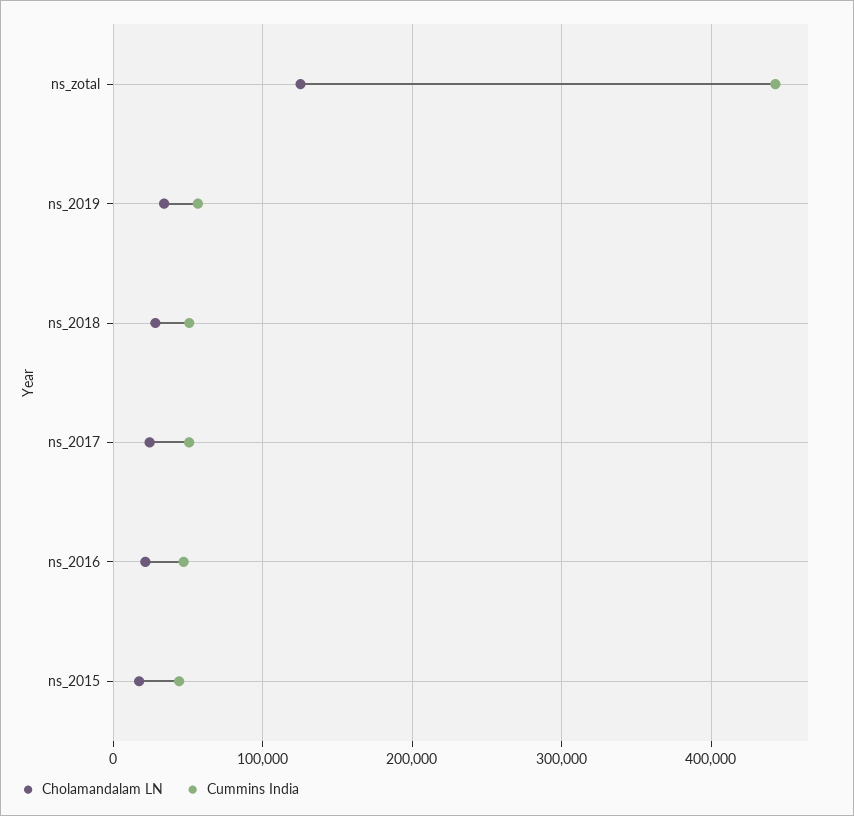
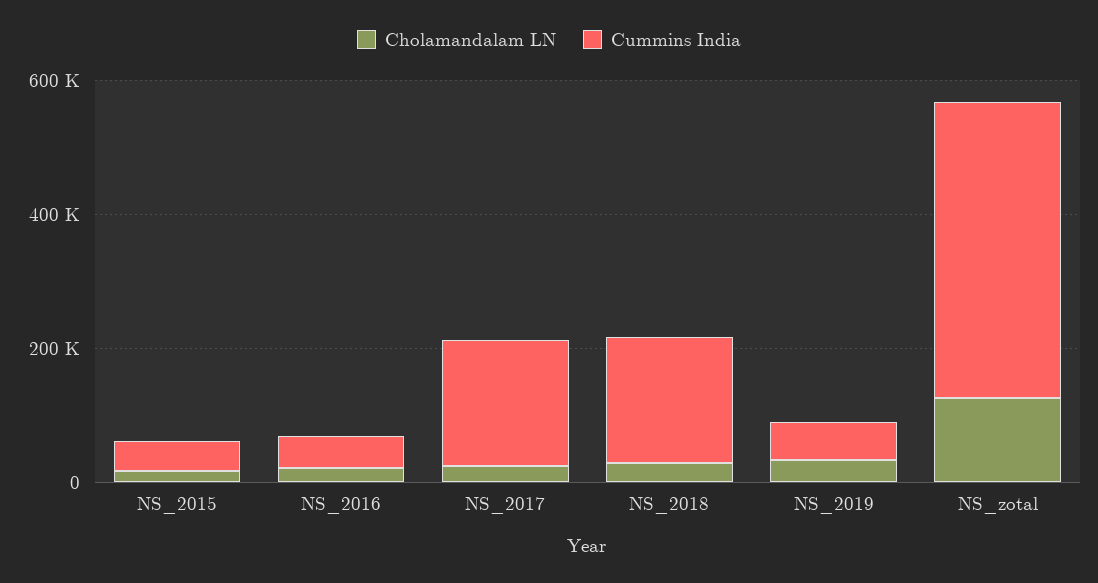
  {
    "Cholamandalam LN": {
      "ns_zotal": 130000,
      "ns_2019": 30000,
      "ns_2018": 30000,
      "ns_2017": 20000,
      "ns_2016": 20000,
      "ns_2015": 20000
    },
    "Cummins India": {
      "ns_zotal": 440000,
      "ns_2019": 60000,
-     "ns_2018": 50000,
+     "ns_2018": 200000,
-     "ns_2017": 50000,
+     "ns_2017": 200000,
      "ns_2016": 50000,
      "ns_2015": 40000
    }
  }

